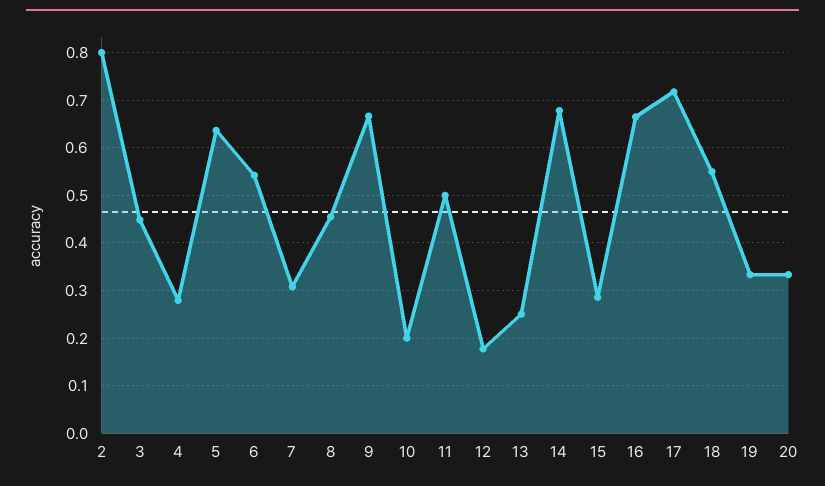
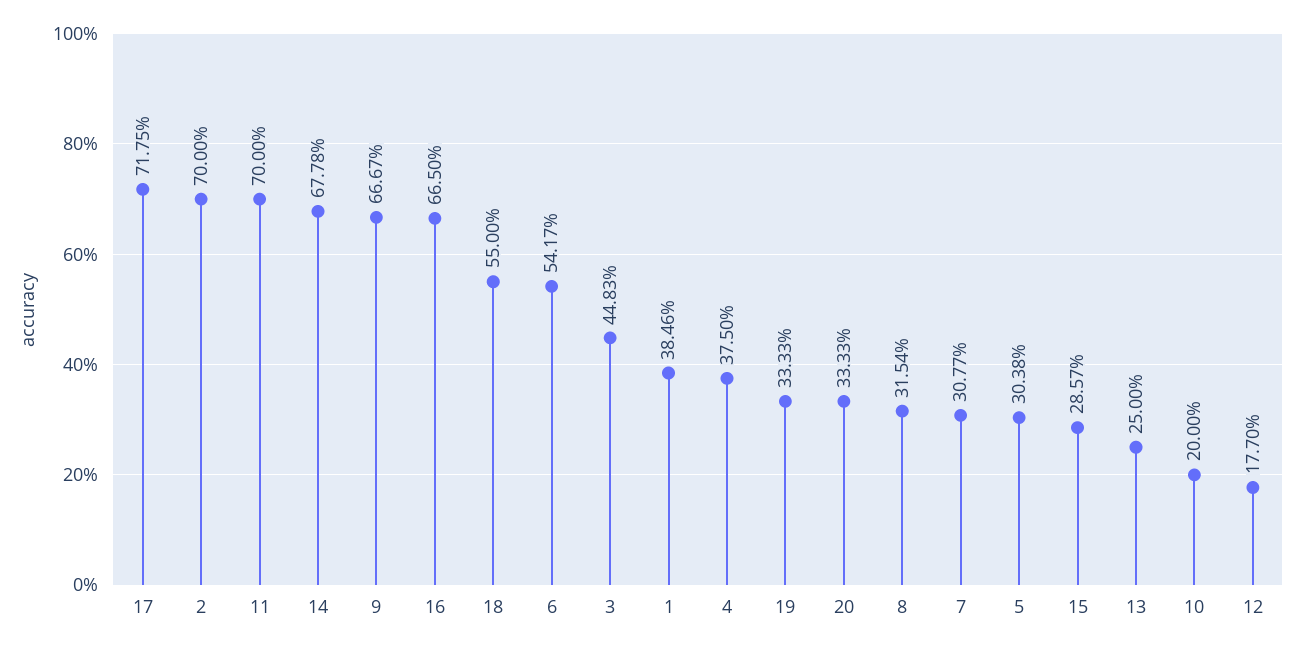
  {
-   "2": 0.8,
+   "2": 0.7,
    "3": 0.4483,
-   "4": 0.28,
+   "4": 0.375,
-   "5": 0.64,
+   "5": 0.3038,
    "6": 0.5417,
    "7": 0.3077,
-   "8": 0.46,
+   "8": 0.3154,
    "9": 0.6667,
    "10": 0.2,
-   "11": 0.5,
+   "11": 0.7,
    "12": 0.177,
    "13": 0.25,
    "14": 0.6778,
    "15": 0.2857,
    "16": 0.665,
    "17": 0.7175,
    "18": 0.55,
    "19": 0.3333,
-   "20": 0.3333
+   "20": 0.3333,
+   "1": 0.3846
  }

